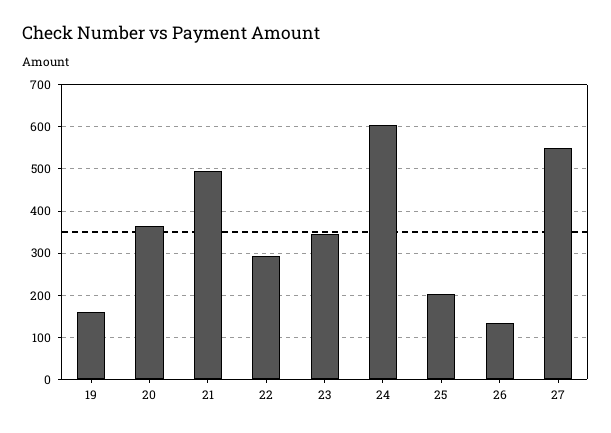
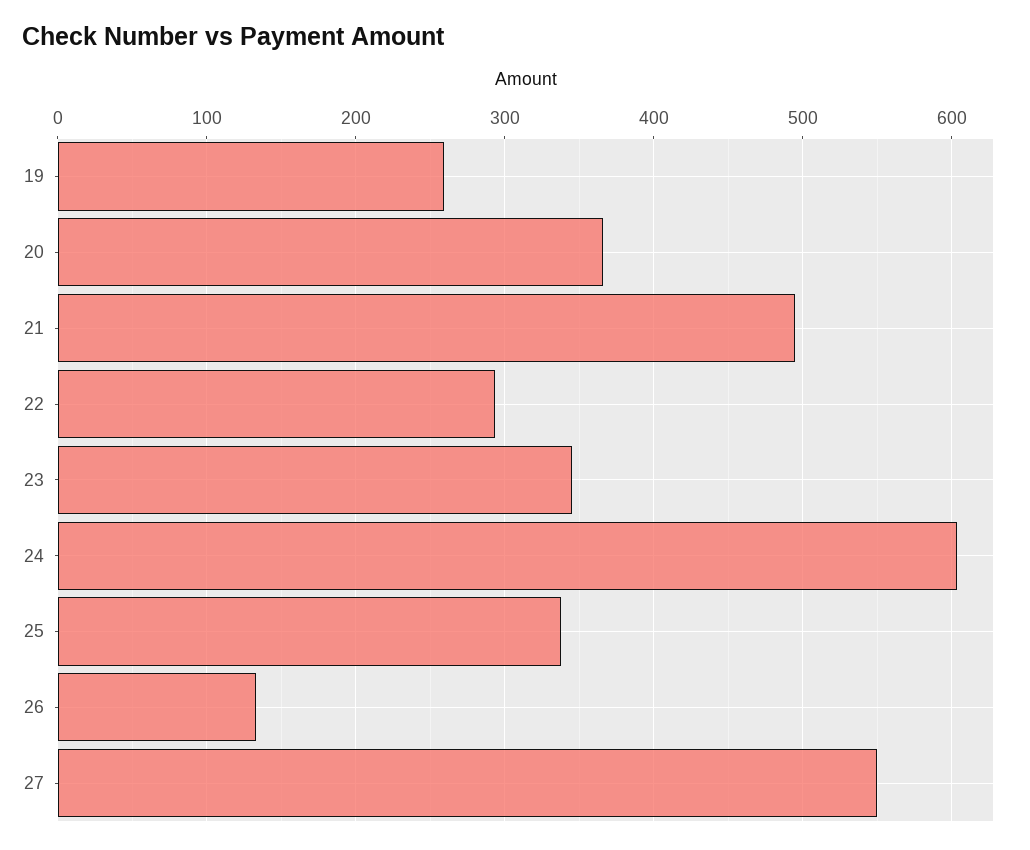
  {
-   "19": 160,
+   "19": 260,
    "20": 370,
    "21": 490,
    "22": 290,
    "23": 350,
    "24": 600,
-   "25": 200,
+   "25": 340,
    "26": 130,
    "27": 550
  }

